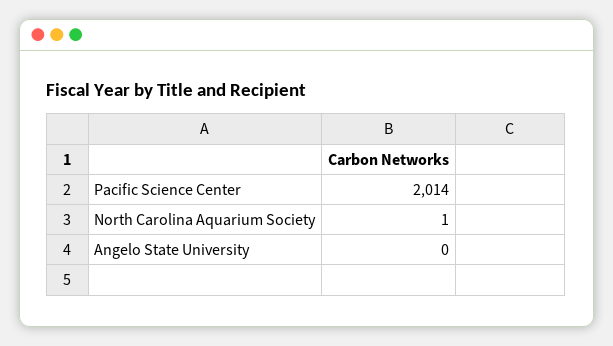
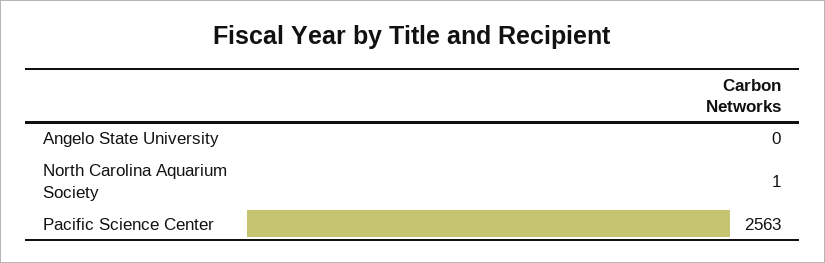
  {
-   "Pacific Science Center": 2014,
+   "Pacific Science Center": 2563,
    "North Carolina Aquarium Society": 1,
    "Angelo State University": 0
  }

